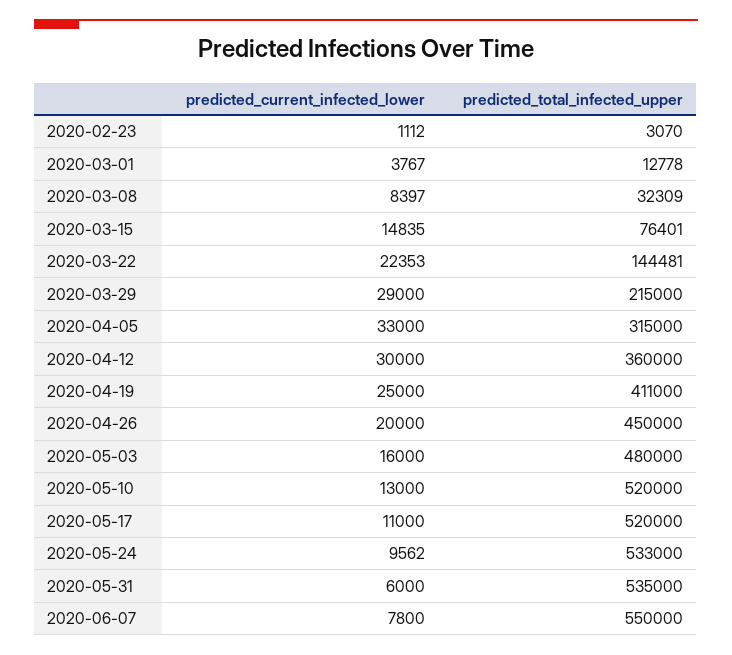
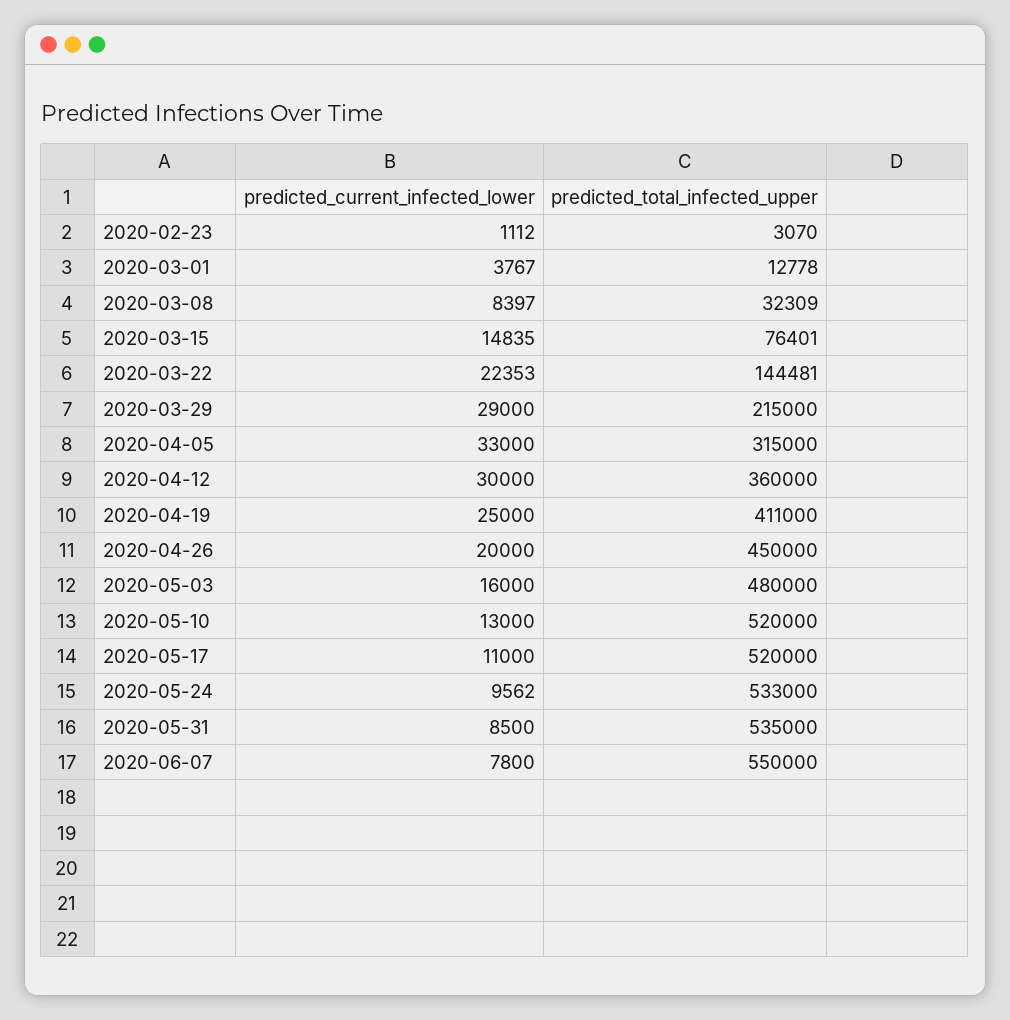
  {
    "predicted_current_infected_lower": {
      "2020-02-23": 1112,
      "2020-03-01": 3767,
      "2020-03-08": 8397,
      "2020-03-15": 14835,
      "2020-03-22": 22353,
      "2020-03-29": 29000,
      "2020-04-05": 33000,
      "2020-04-12": 30000,
      "2020-04-19": 25000,
      "2020-04-26": 20000,
      "2020-05-03": 16000,
      "2020-05-10": 13000,
      "2020-05-17": 11000,
      "2020-05-24": 9562,
-     "2020-05-31": 6000,
+     "2020-05-31": 8500,
      "2020-06-07": 7800
    },
    "predicted_total_infected_upper": {
      "2020-02-23": 3070,
      "2020-03-01": 12778,
      "2020-03-08": 32309,
      "2020-03-15": 76401,
      "2020-03-22": 144481,
      "2020-03-29": 215000,
      "2020-04-05": 315000,
      "2020-04-12": 360000,
      "2020-04-19": 411000,
      "2020-04-26": 450000,
      "2020-05-03": 480000,
      "2020-05-10": 520000,
      "2020-05-17": 520000,
      "2020-05-24": 533000,
      "2020-05-31": 535000,
      "2020-06-07": 550000
    }
  }

